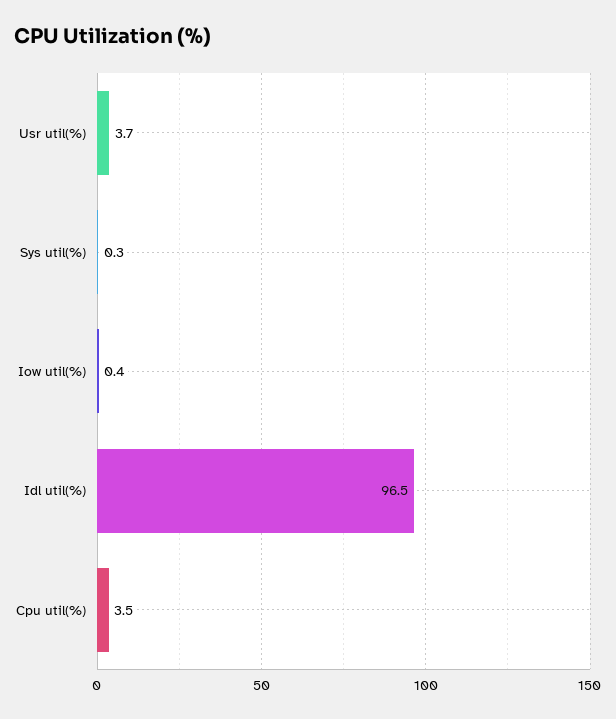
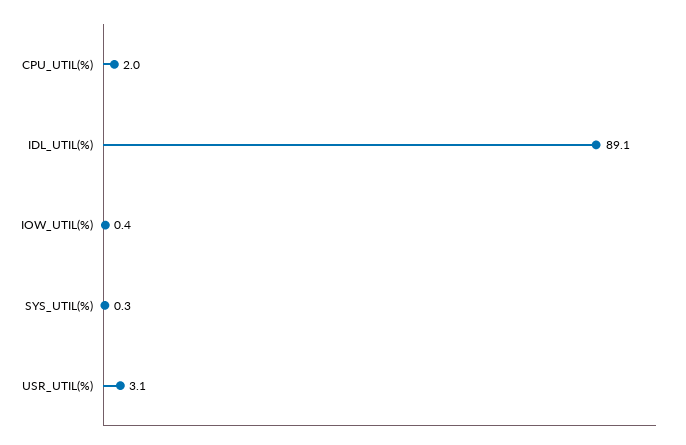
  {
-   "Usr util(%)": 3.7,
+   "Usr util(%)": 3.1,
    "Sys util(%)": 0.3,
    "Iow util(%)": 0.4,
-   "Idl util(%)": 96.5,
+   "Idl util(%)": 89.1,
-   "Cpu util(%)": 3.5
+   "Cpu util(%)": 2
  }

